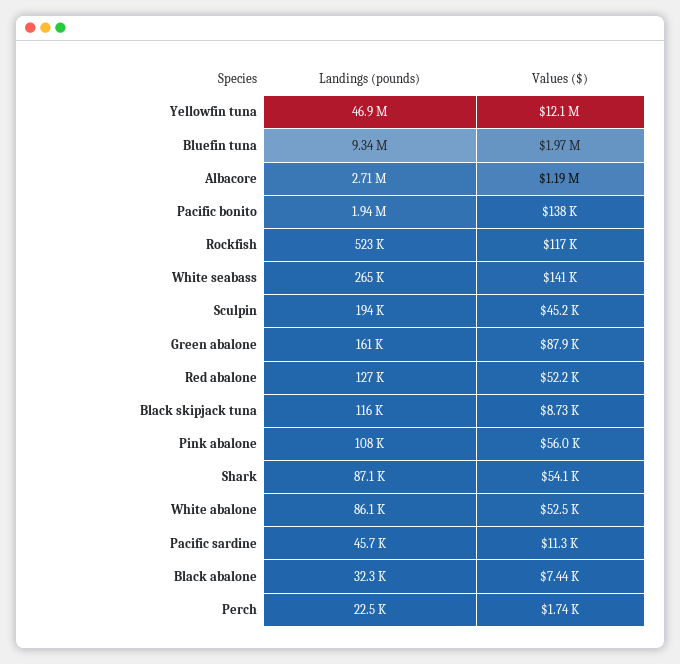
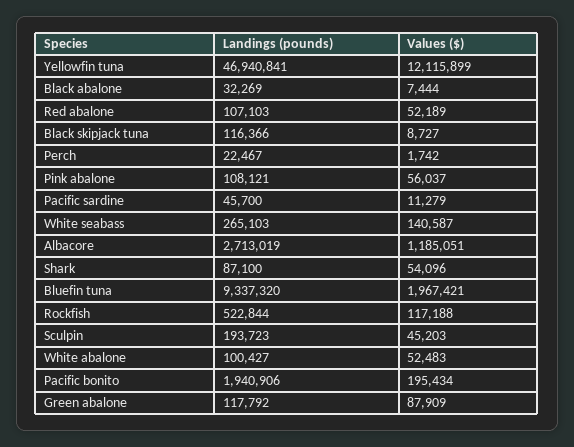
  {
    "Landings (pounds)": {
      "Yellowfin tuna": 46940841,
      "Bluefin tuna": 9337320,
      "Albacore": 2713019,
      "Pacific bonito": 1940906,
      "Rockfish": 522844,
      "White seabass": 265103,
      "Sculpin": 193723,
-     "Green abalone": 161000,
+     "Green abalone": 117792,
-     "Red abalone": 127000,
+     "Red abalone": 107103,
      "Black skipjack tuna": 116366,
      "Pink abalone": 108121,
      "Shark": 87100,
-     "White abalone": 86100,
+     "White abalone": 100427,
      "Pacific sardine": 45700,
      "Black abalone": 32269,
      "Perch": 22467
    },
    "Values ($)": {
      "Yellowfin tuna": 12115899,
      "Bluefin tuna": 1967421,
      "Albacore": 1185051,
-     "Pacific bonito": 138000,
+     "Pacific bonito": 195434,
      "Rockfish": 117188,
      "White seabass": 140587,
      "Sculpin": 45203,
      "Green abalone": 87909,
      "Red abalone": 52189,
      "Black skipjack tuna": 8727,
      "Pink abalone": 56037,
      "Shark": 54096,
      "White abalone": 52483,
      "Pacific sardine": 11279,
      "Black abalone": 7444,
      "Perch": 1742
    }
  }

